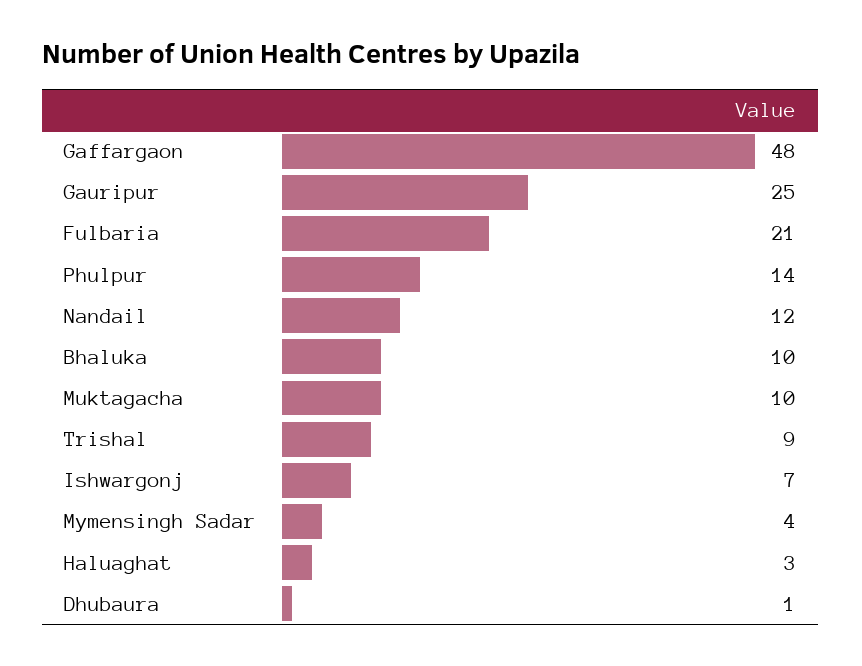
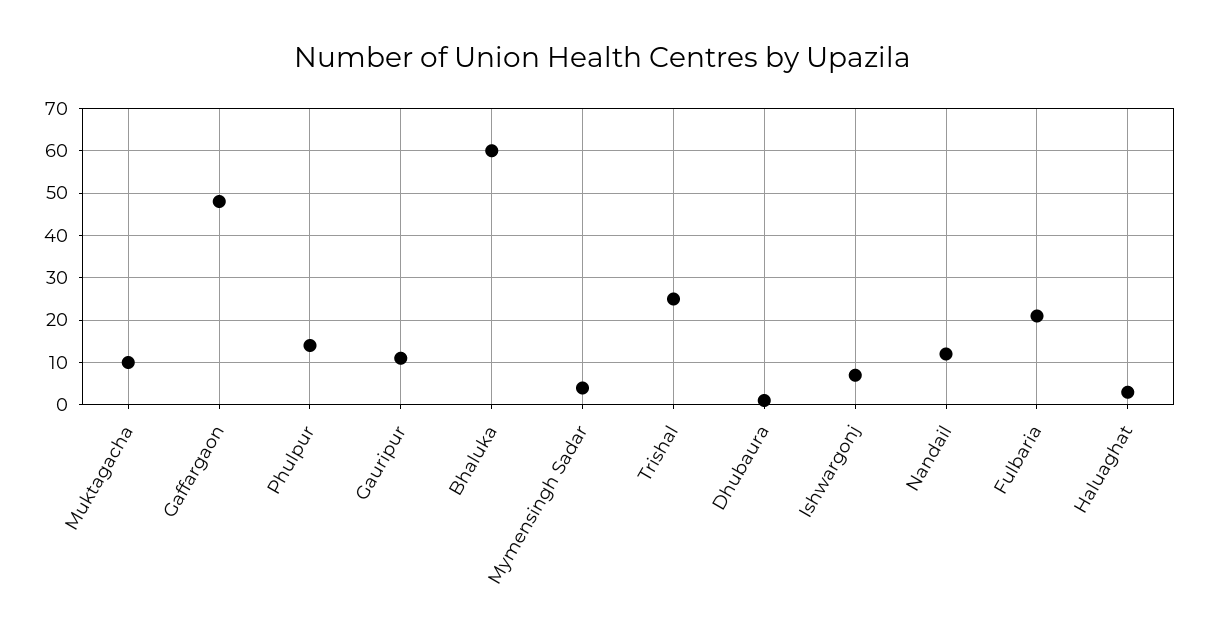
  {
    "Gaffargaon": 48,
-   "Gauripur": 25,
+   "Gauripur": 10,
    "Fulbaria": 21,
    "Phulpur": 14,
    "Nandail": 12,
-   "Bhaluka": 10,
+   "Bhaluka": 60,
    "Muktagacha": 10,
-   "Trishal": 9,
+   "Trishal": 25,
    "Ishwargonj": 7,
    "Mymensingh Sadar": 4,
    "Haluaghat": 3,
    "Dhubaura": 1
  }

